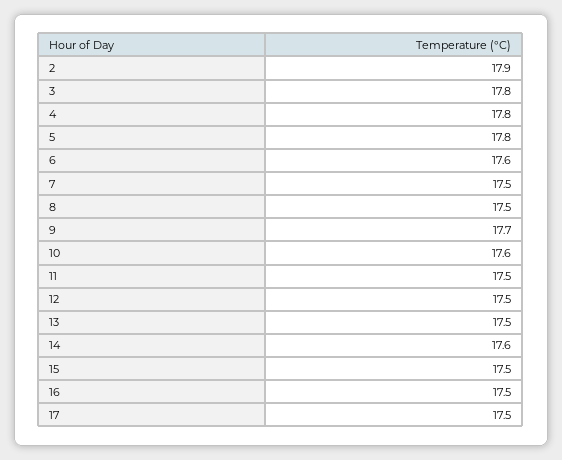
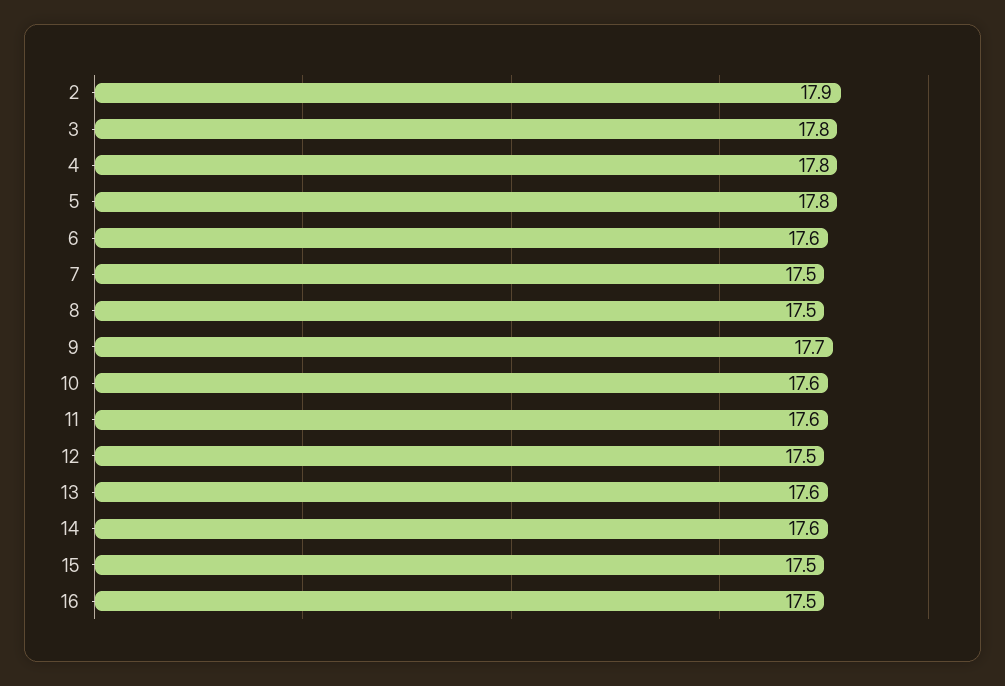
  {
    "2": 17.9,
    "3": 17.8,
    "4": 17.8,
    "5": 17.8,
    "6": 17.6,
    "7": 17.5,
    "8": 17.5,
    "9": 17.7,
    "10": 17.6,
-   "11": 17.5,
+   "11": 17.6,
    "12": 17.5,
-   "13": 17.5,
+   "13": 17.6,
    "14": 17.6,
    "15": 17.5,
-   "16": 17.5,
+   "16": 17.5
-   "17": 17.5
  }

